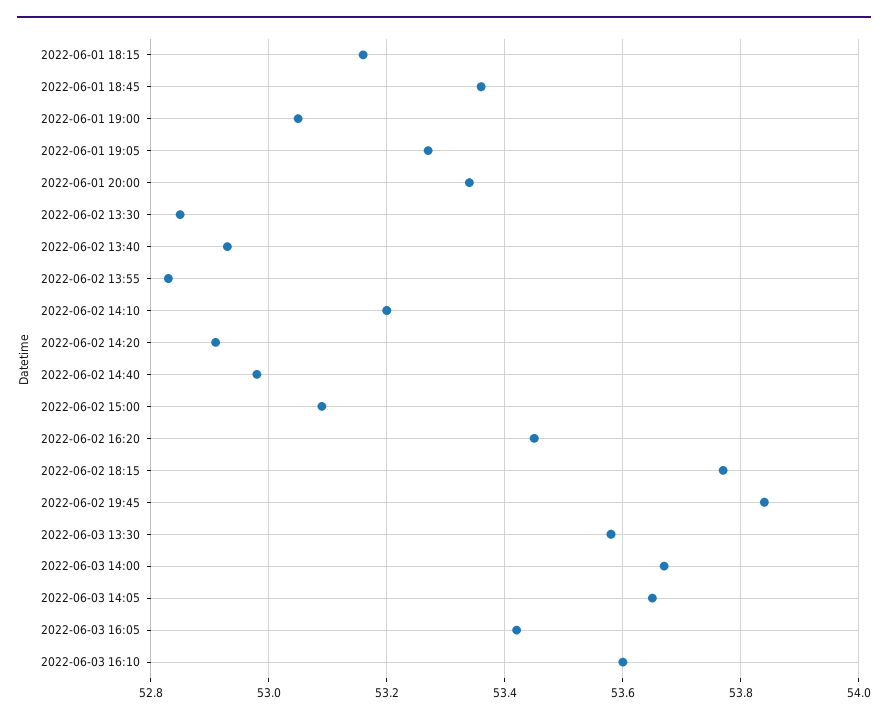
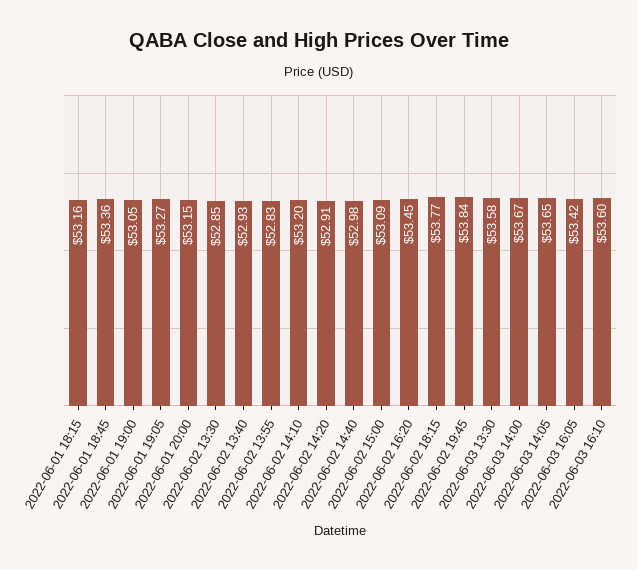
  {
    "2022-06-01 18:15": 53.16,
    "2022-06-01 18:45": 53.36,
    "2022-06-01 19:00": 53.05,
    "2022-06-01 19:05": 53.27,
-   "2022-06-01 20:00": 53.35,
+   "2022-06-01 20:00": 53.15,
    "2022-06-02 13:30": 52.85,
    "2022-06-02 13:40": 52.93,
    "2022-06-02 13:55": 52.83,
    "2022-06-02 14:10": 53.2,
    "2022-06-02 14:20": 52.91,
    "2022-06-02 14:40": 52.98,
    "2022-06-02 15:00": 53.09,
    "2022-06-02 16:20": 53.45,
    "2022-06-02 18:15": 53.77,
    "2022-06-02 19:45": 53.84,
    "2022-06-03 13:30": 53.58,
    "2022-06-03 14:00": 53.67,
    "2022-06-03 14:05": 53.65,
    "2022-06-03 16:05": 53.42,
    "2022-06-03 16:10": 53.6
  }

